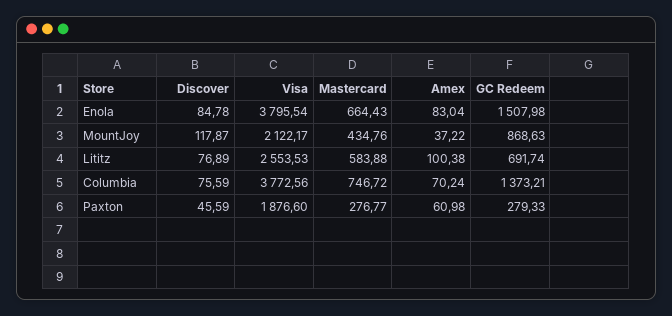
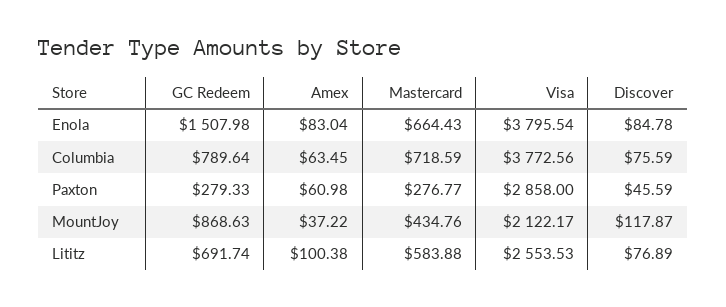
  {
    "Discover": {
      "Enola": 84.78,
      "MountJoy": 117.87,
      "Lititz": 76.89,
      "Columbia": 75.59,
      "Paxton": 45.59
    },
    "Visa": {
      "Enola": 3795.54,
      "MountJoy": 2122.17,
      "Lititz": 2553.53,
      "Columbia": 3772.56,
-     "Paxton": 1876.6
+     "Paxton": 2858
    },
    "Mastercard": {
      "Enola": 664.43,
      "MountJoy": 434.76,
      "Lititz": 583.88,
-     "Columbia": 746.72,
+     "Columbia": 718.59,
      "Paxton": 276.77
    },
    "Amex": {
      "Enola": 83.04,
      "MountJoy": 37.22,
      "Lititz": 100.38,
-     "Columbia": 70.24,
+     "Columbia": 63.45,
      "Paxton": 60.98
    },
    "GC Redeem": {
      "Enola": 1507.98,
      "MountJoy": 868.63,
      "Lititz": 691.74,
-     "Columbia": 1373.21,
+     "Columbia": 789.64,
      "Paxton": 279.33
    }
  }

